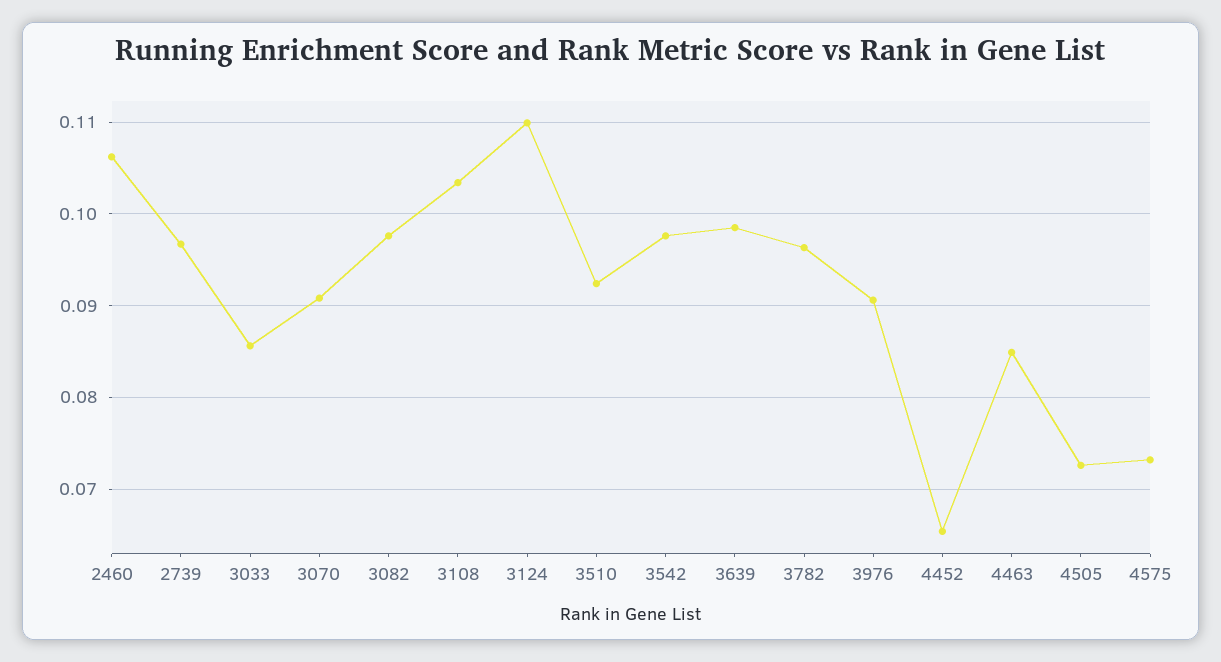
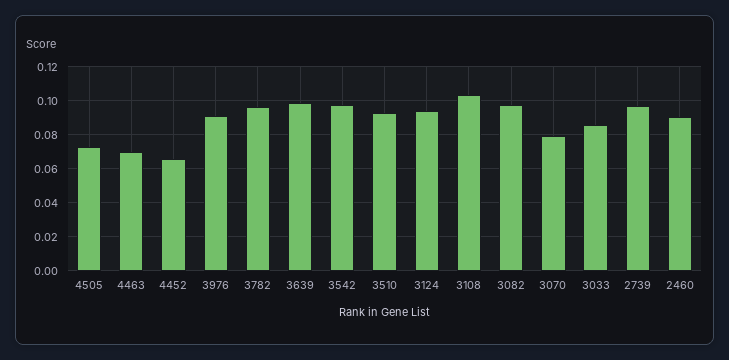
  {
-   "2460": 0.106,
+   "2460": 0.09,
    "2739": 0.097,
    "3033": 0.086,
-   "3070": 0.091,
+   "3070": 0.08,
    "3082": 0.098,
    "3108": 0.103,
-   "3124": 0.11,
+   "3124": 0.095,
    "3510": 0.092,
    "3542": 0.098,
    "3639": 0.099,
    "3782": 0.096,
    "3976": 0.091,
    "4452": 0.065,
-   "4463": 0.085,
+   "4463": 0.07,
-   "4505": 0.073,
+   "4505": 0.073
-   "4575": 0.073
  }

